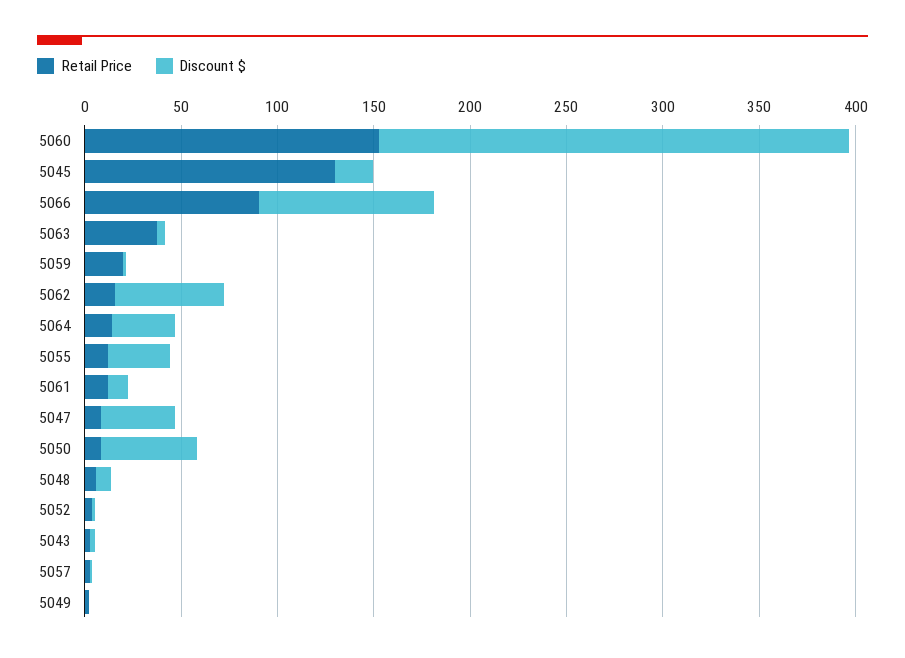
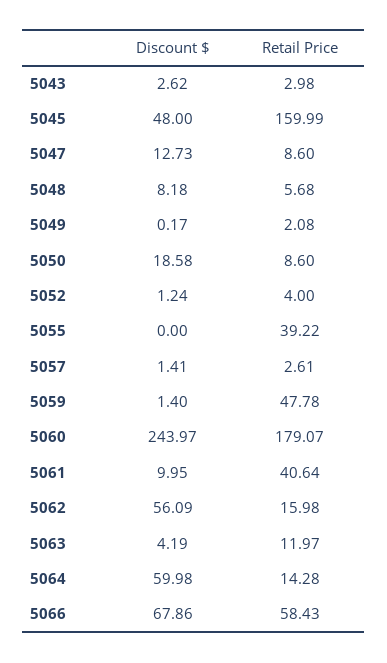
  {
    "Retail Price": {
-     "5060": 150,
+     "5060": 179.07,
-     "5045": 130,
+     "5045": 159.99,
-     "5066": 90,
+     "5066": 58.43,
-     "5063": 40,
+     "5063": 11.97,
-     "5059": 20,
+     "5059": 47.78,
      "5062": 15.98,
      "5064": 14.28,
-     "5055": 10,
+     "5055": 39.22,
-     "5061": 10,
+     "5061": 40.64,
      "5047": 8.6,
      "5050": 8.6,
      "5048": 5.68,
      "5052": 4,
      "5043": 2.98,
      "5057": 2.61,
      "5049": 2.08
    },
    "Discount $": {
      "5060": 243.97,
-     "5045": 20,
+     "5045": 48,
-     "5066": 90,
+     "5066": 67.86,
      "5063": 4.19,
      "5059": 1.4,
      "5062": 56.09,
-     "5064": 30,
+     "5064": 59.98,
-     "5055": 30,
+     "5055": 0,
      "5061": 9.95,
-     "5047": 40,
+     "5047": 12.73,
-     "5050": 50,
+     "5050": 18.58,
      "5048": 8.18,
      "5052": 1.24,
      "5043": 2.62,
      "5057": 1.41,
      "5049": 0.17
    }
  }

